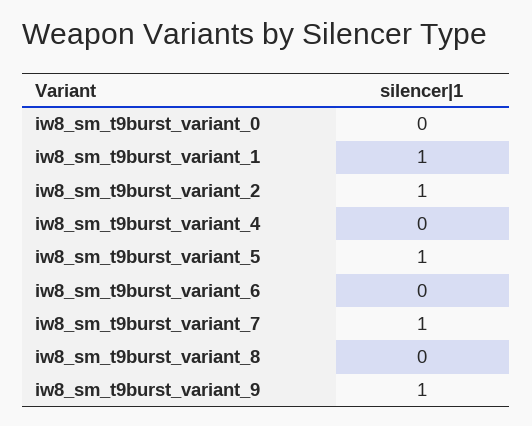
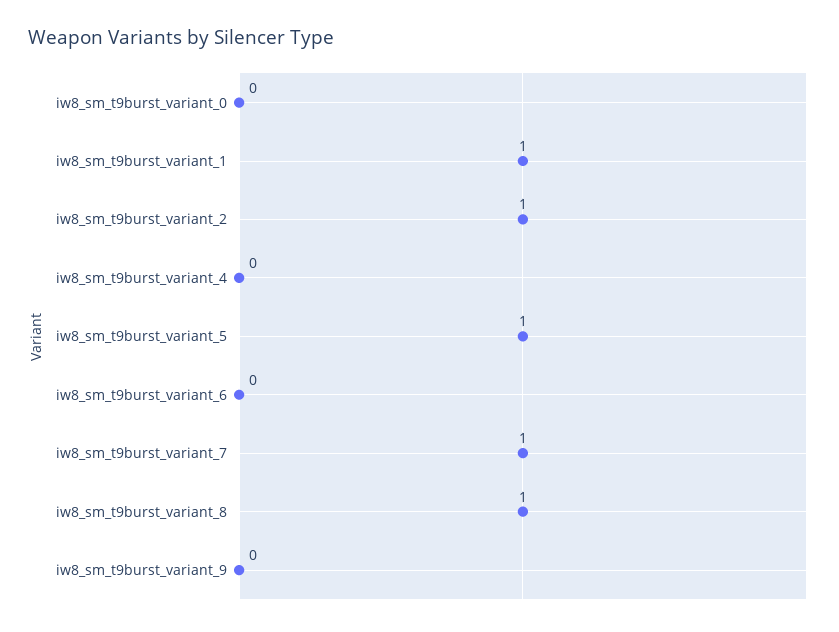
  {
    "iw8_sm_t9burst_variant_0": 0,
    "iw8_sm_t9burst_variant_1": 1,
    "iw8_sm_t9burst_variant_2": 1,
    "iw8_sm_t9burst_variant_4": 0,
    "iw8_sm_t9burst_variant_5": 1,
    "iw8_sm_t9burst_variant_6": 0,
    "iw8_sm_t9burst_variant_7": 1,
-   "iw8_sm_t9burst_variant_8": 0,
+   "iw8_sm_t9burst_variant_8": 1,
-   "iw8_sm_t9burst_variant_9": 1
+   "iw8_sm_t9burst_variant_9": 0
  }

